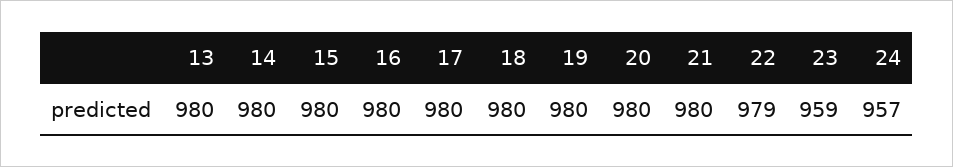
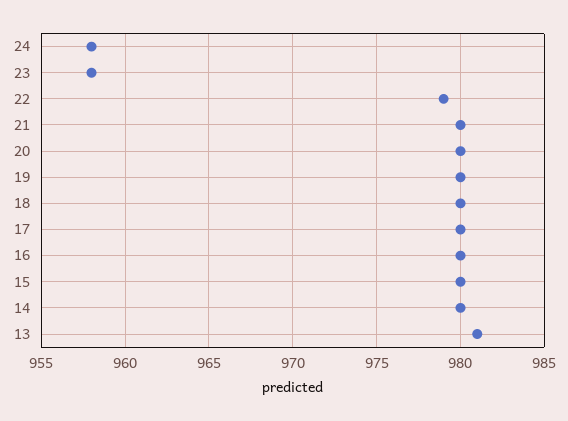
  {
-   "13": 980,
+   "13": 981,
    "14": 980,
    "15": 980,
    "16": 980,
    "17": 980,
    "18": 980,
    "19": 980,
    "20": 980,
    "21": 980,
    "22": 979,
-   "23": 959,
+   "23": 958,
-   "24": 957
+   "24": 958
  }

